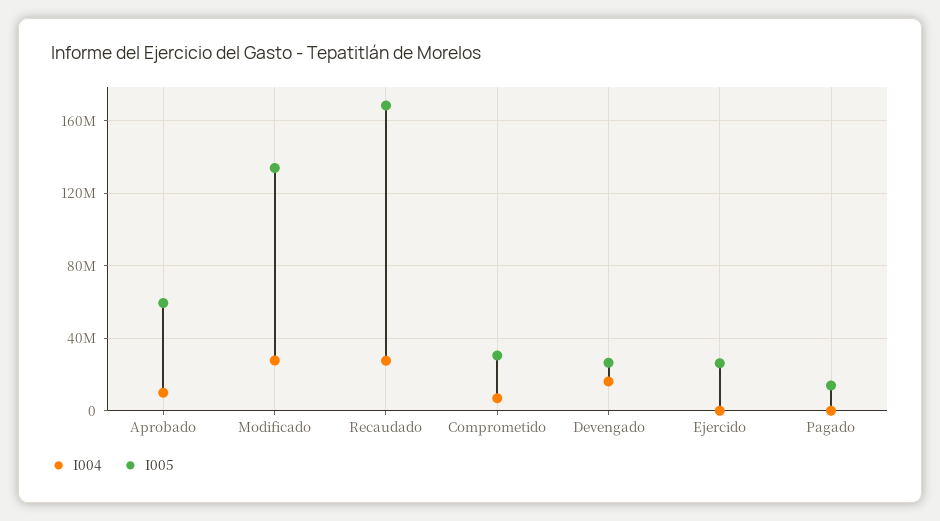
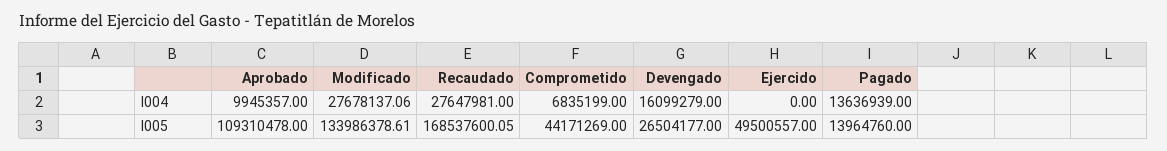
  {
    "I004": {
      "Aprobado": 9945357,
      "Modificado": 27678137.06,
      "Recaudado": 27647981,
      "Comprometido": 6835199,
      "Devengado": 16099279,
      "Ejercido": 0,
-     "Pagado": 0
+     "Pagado": 13636939
    },
    "I005": {
-     "Aprobado": 60000000,
+     "Aprobado": 109310478,
      "Modificado": 133986378.61,
      "Recaudado": 168537600.05,
-     "Comprometido": 30000000,
+     "Comprometido": 44171269,
      "Devengado": 26504177,
-     "Ejercido": 25000000,
+     "Ejercido": 49500557,
      "Pagado": 13964760
    }
  }

